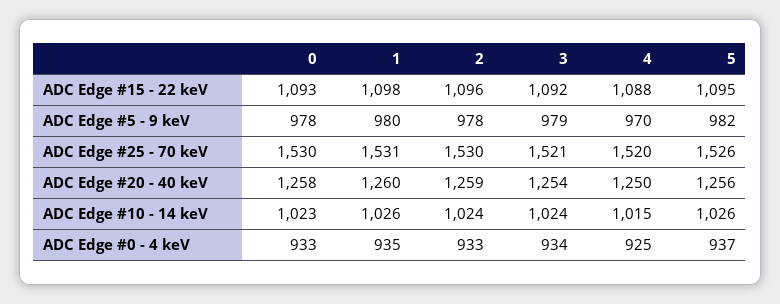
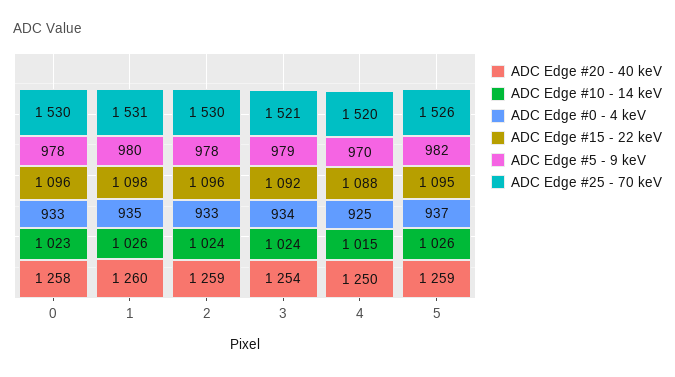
  {
    "ADC Edge #15 - 22 keV": {
-     "0": 1093,
+     "0": 1096,
      "1": 1098,
      "2": 1096,
      "3": 1092,
      "4": 1088,
      "5": 1095
    },
    "ADC Edge #5 - 9 keV": {
      "0": 978,
      "1": 980,
      "2": 978,
      "3": 979,
      "4": 970,
      "5": 982
    },
    "ADC Edge #25 - 70 keV": {
      "0": 1530,
      "1": 1531,
      "2": 1530,
      "3": 1521,
      "4": 1520,
      "5": 1526
    },
    "ADC Edge #20 - 40 keV": {
      "0": 1258,
      "1": 1260,
      "2": 1259,
      "3": 1254,
      "4": 1250,
-     "5": 1256
+     "5": 1259
    },
    "ADC Edge #10 - 14 keV": {
      "0": 1023,
      "1": 1026,
      "2": 1024,
      "3": 1024,
      "4": 1015,
      "5": 1026
    },
    "ADC Edge #0 - 4 keV": {
      "0": 933,
      "1": 935,
      "2": 933,
      "3": 934,
      "4": 925,
      "5": 937
    }
  }

